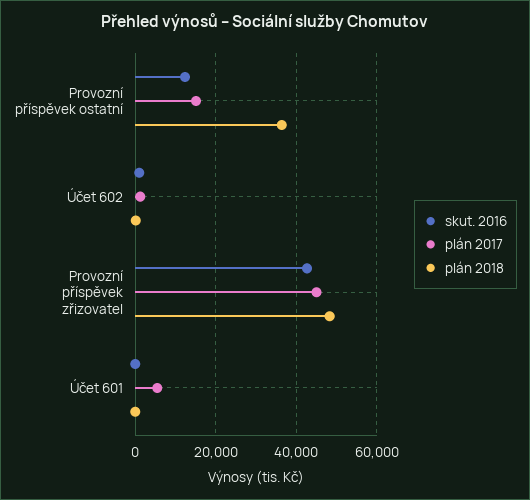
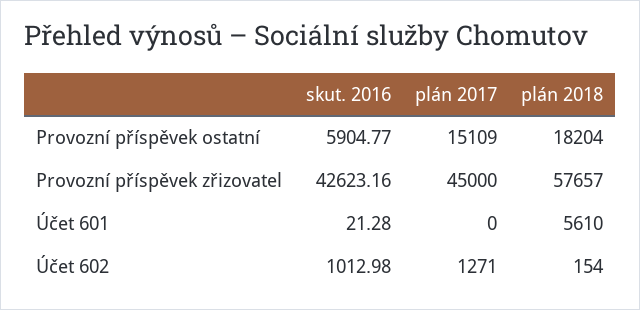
  {
    "skut. 2016": {
-     "Provozní příspěvek ostatní": 12000,
+     "Provozní příspěvek ostatní": 5904.77,
      "Účet 602": 1012.98,
      "Provozní příspěvek zřizovatel": 42623.16,
      "Účet 601": 21.28
    },
    "plán 2017": {
      "Provozní příspěvek ostatní": 15109,
      "Účet 602": 1271,
      "Provozní příspěvek zřizovatel": 45000,
-     "Účet 601": 6000
+     "Účet 601": 0
    },
    "plán 2018": {
-     "Provozní příspěvek ostatní": 36000,
+     "Provozní příspěvek ostatní": 18204,
      "Účet 602": 154,
-     "Provozní příspěvek zřizovatel": 48000,
+     "Provozní příspěvek zřizovatel": 57657,
-     "Účet 601": 0
+     "Účet 601": 5610
    }
  }

